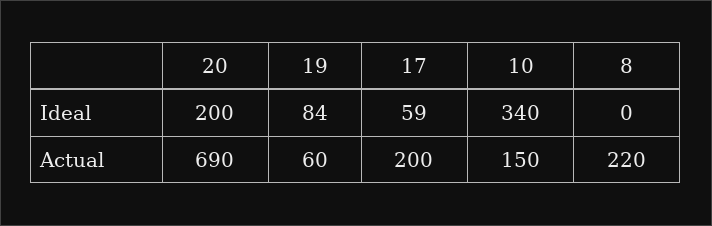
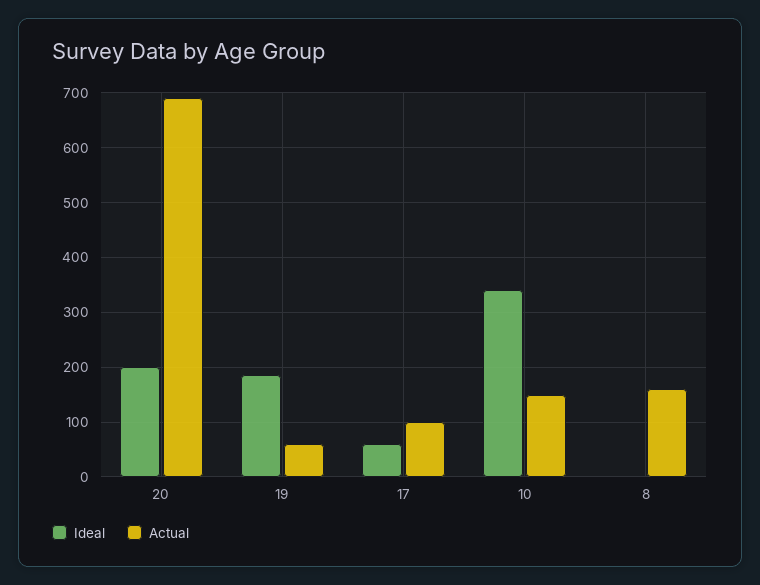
  {
    "Ideal": {
      "20": 200,
-     "19": 84,
+     "19": 180,
      "17": 59,
      "10": 340,
      "8": 0
    },
    "Actual": {
      "20": 690,
      "19": 60,
-     "17": 200,
+     "17": 100,
      "10": 150,
-     "8": 220
+     "8": 160
    }
  }

